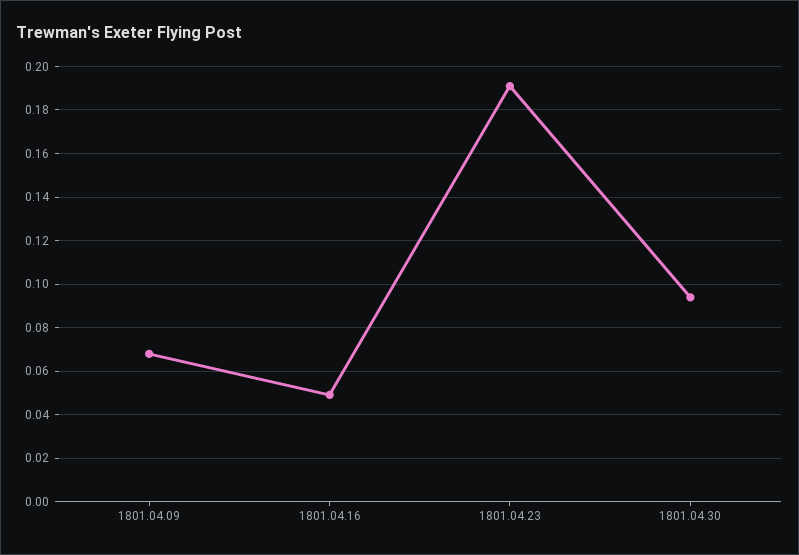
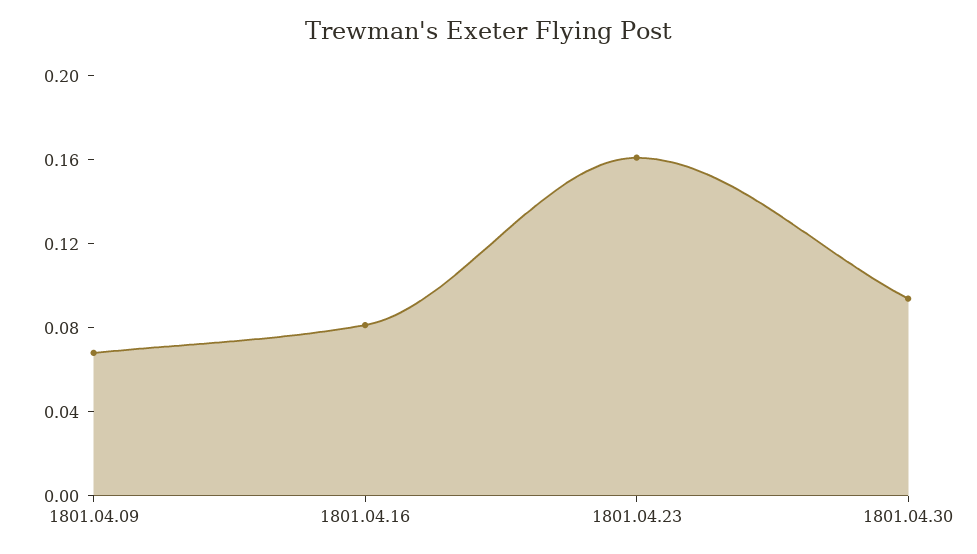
  {
    "1801.04.09": 0.07,
-   "1801.04.16": 0.05,
+   "1801.04.16": 0.08,
-   "1801.04.23": 0.19,
+   "1801.04.23": 0.16,
    "1801.04.30": 0.095
  }

